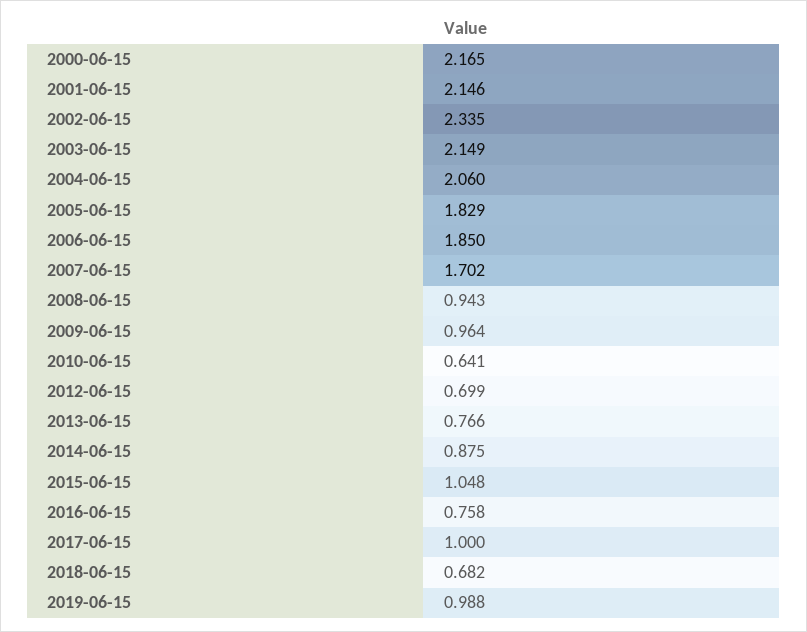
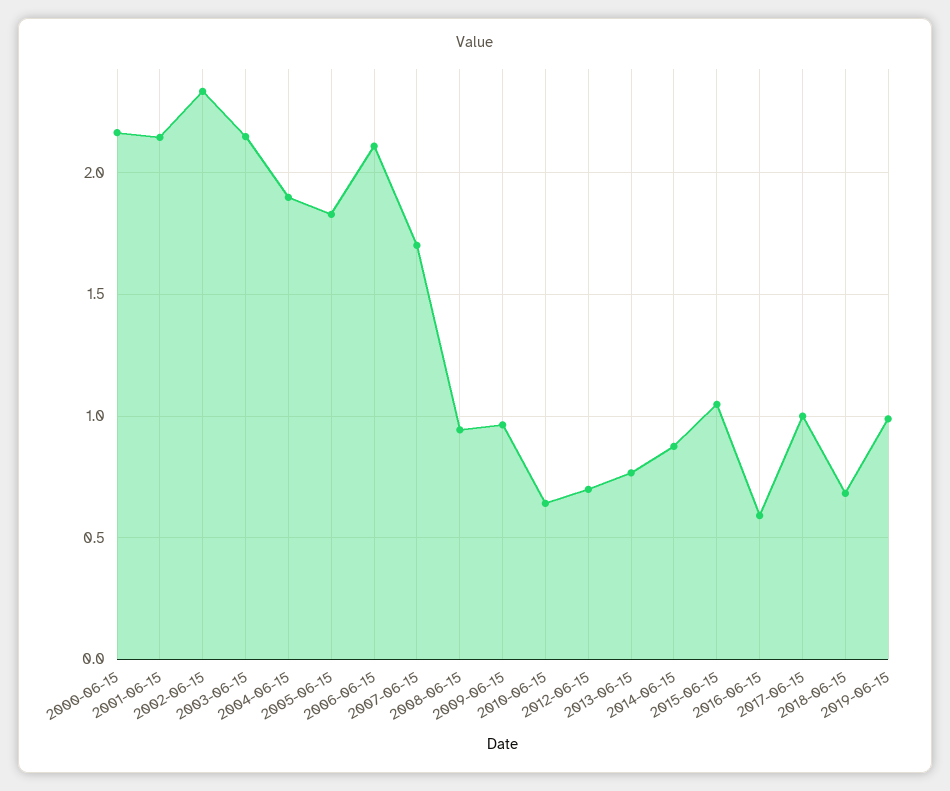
  {
    "2000-06-15": 2.165,
    "2001-06-15": 2.146,
    "2002-06-15": 2.335,
    "2003-06-15": 2.149,
-   "2004-06-15": 2.06,
+   "2004-06-15": 1.9,
    "2005-06-15": 1.829,
-   "2006-06-15": 1.85,
+   "2006-06-15": 2.1,
    "2007-06-15": 1.702,
    "2008-06-15": 0.943,
    "2009-06-15": 0.964,
    "2010-06-15": 0.641,
    "2012-06-15": 0.699,
    "2013-06-15": 0.766,
    "2014-06-15": 0.875,
    "2015-06-15": 1.048,
-   "2016-06-15": 0.758,
+   "2016-06-15": 0.6,
    "2017-06-15": 1,
    "2018-06-15": 0.682,
    "2019-06-15": 0.988
  }

